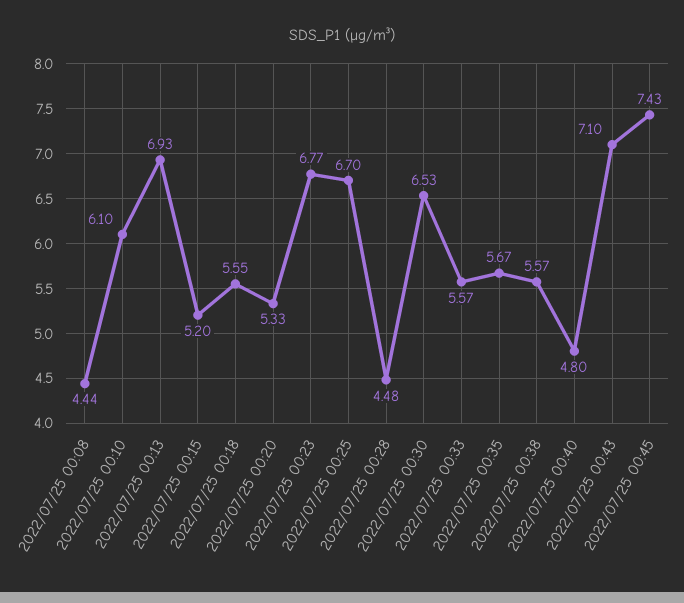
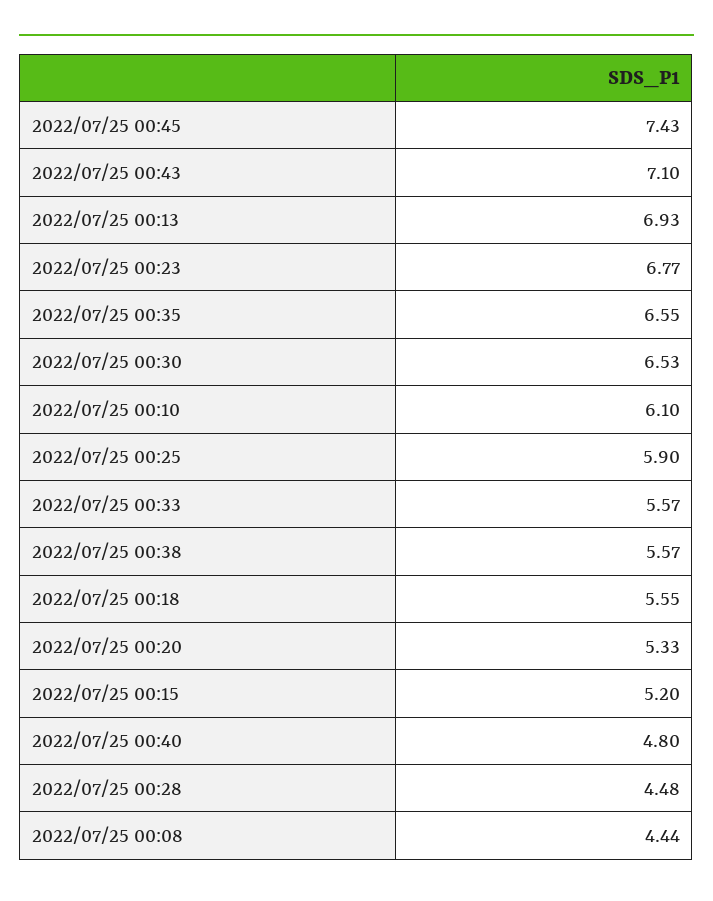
  {
    "2022/07/25 00:08": 4.44,
    "2022/07/25 00:10": 6.1,
    "2022/07/25 00:13": 6.93,
    "2022/07/25 00:15": 5.2,
    "2022/07/25 00:18": 5.55,
    "2022/07/25 00:20": 5.33,
    "2022/07/25 00:23": 6.77,
-   "2022/07/25 00:25": 6.7,
+   "2022/07/25 00:25": 5.9,
    "2022/07/25 00:28": 4.48,
    "2022/07/25 00:30": 6.53,
    "2022/07/25 00:33": 5.57,
-   "2022/07/25 00:35": 5.67,
+   "2022/07/25 00:35": 6.55,
    "2022/07/25 00:38": 5.57,
    "2022/07/25 00:40": 4.8,
    "2022/07/25 00:43": 7.1,
    "2022/07/25 00:45": 7.43
  }

